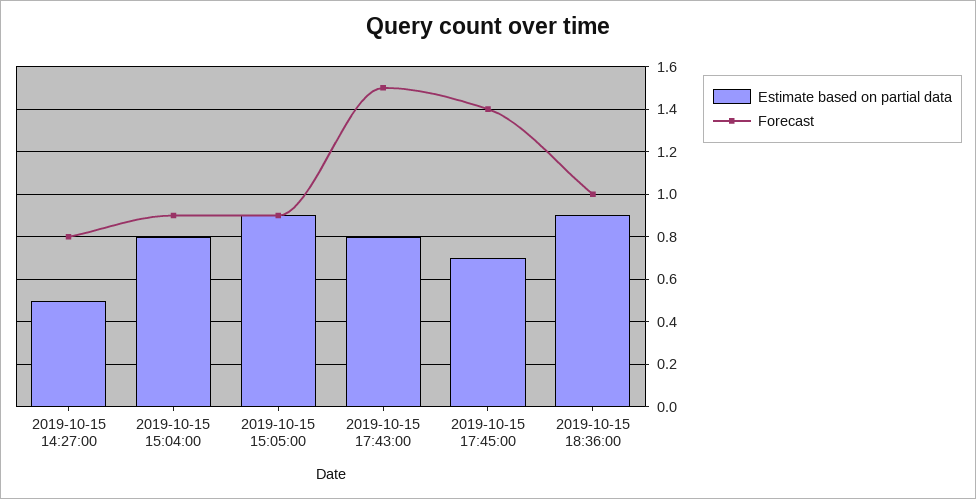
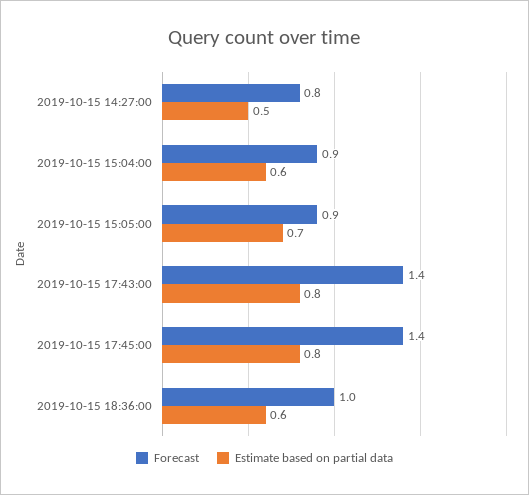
  {
    "Estimate based on partial data": {
      "2019-10-15 14:27:00": 0.5,
-     "2019-10-15 15:04:00": 0.8,
+     "2019-10-15 15:04:00": 0.6,
-     "2019-10-15 15:05:00": 0.9,
+     "2019-10-15 15:05:00": 0.7,
      "2019-10-15 17:43:00": 0.8,
-     "2019-10-15 17:45:00": 0.7,
+     "2019-10-15 17:45:00": 0.8,
-     "2019-10-15 18:36:00": 0.9
+     "2019-10-15 18:36:00": 0.6
    },
    "Forecast": {
      "2019-10-15 14:27:00": 0.8,
      "2019-10-15 15:04:00": 0.9,
      "2019-10-15 15:05:00": 0.9,
-     "2019-10-15 17:43:00": 1.5,
+     "2019-10-15 17:43:00": 1.4,
      "2019-10-15 17:45:00": 1.4,
      "2019-10-15 18:36:00": 1
    }
  }

